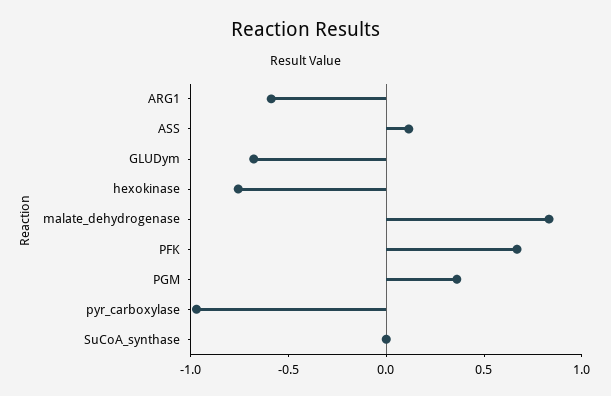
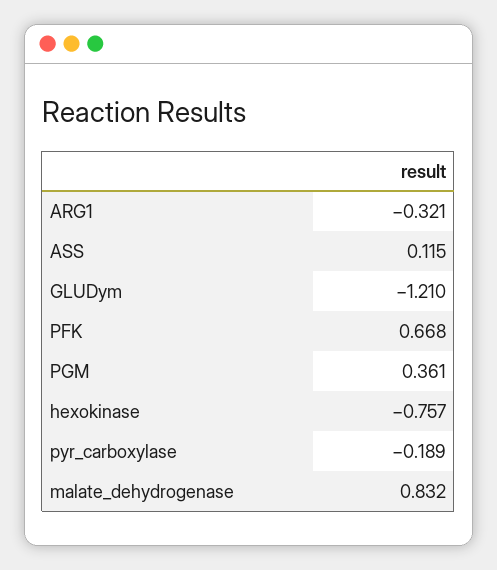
  {
-   "ARG1": -0.6,
+   "ARG1": -0.321,
    "ASS": 0.115,
-   "GLUDym": -0.7,
+   "GLUDym": -1.21,
    "hexokinase": -0.757,
    "malate_dehydrogenase": 0.832,
    "PFK": 0.668,
    "PGM": 0.361,
-   "pyr_carboxylase": -1,
+   "pyr_carboxylase": -0.189
-   "SuCoA_synthase": 0
  }

